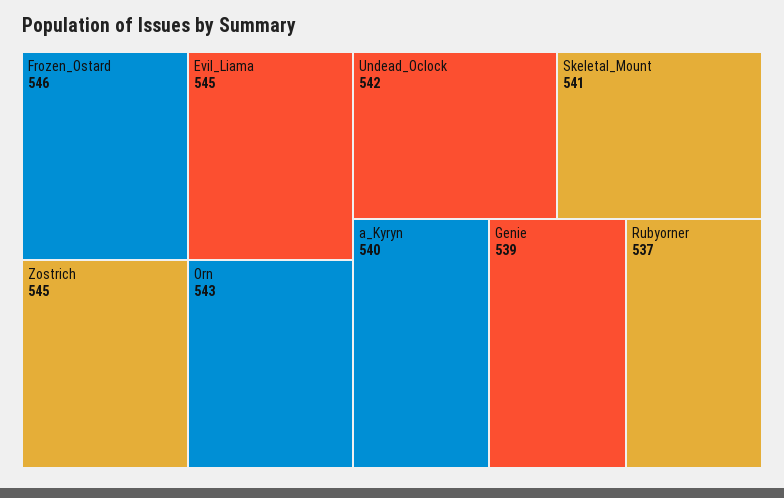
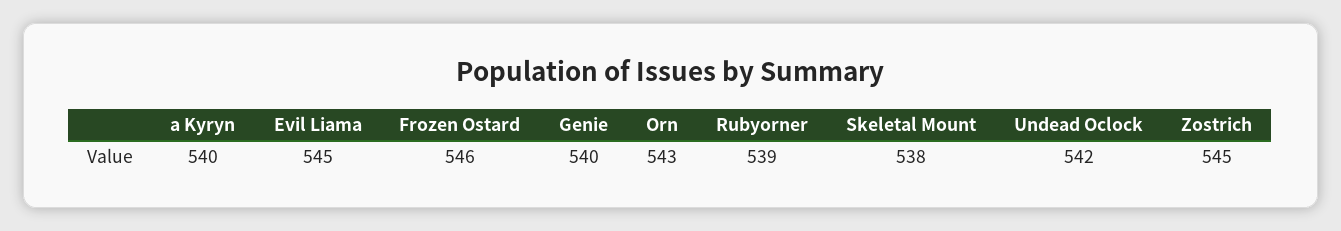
  {
    "Frozen_Ostard": 546,
    "Evil_Liama": 545,
    "Zostrich": 545,
    "Orn": 543,
    "Undead_Oclock": 542,
-   "Skeletal_Mount": 541,
+   "Skeletal_Mount": 538,
    "a_Kyryn": 540,
-   "Genie": 539,
+   "Genie": 540,
-   "Rubyorner": 537
+   "Rubyorner": 539
  }

